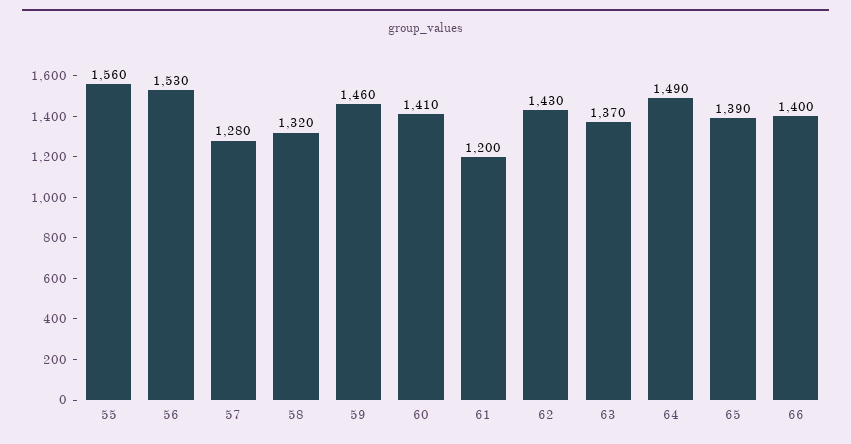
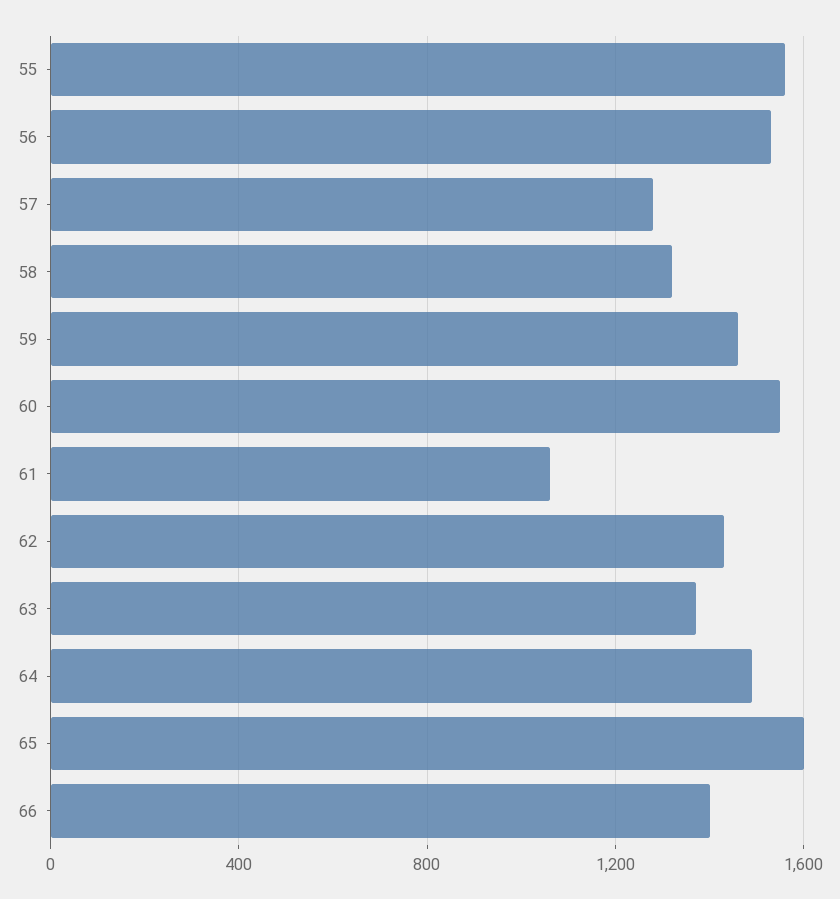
  {
    "55": 1560,
    "56": 1530,
    "57": 1280,
    "58": 1320,
    "59": 1460,
-   "60": 1410,
+   "60": 1550,
-   "61": 1200,
+   "61": 1050,
    "62": 1430,
    "63": 1370,
    "64": 1490,
-   "65": 1390,
+   "65": 1600,
    "66": 1400
  }

